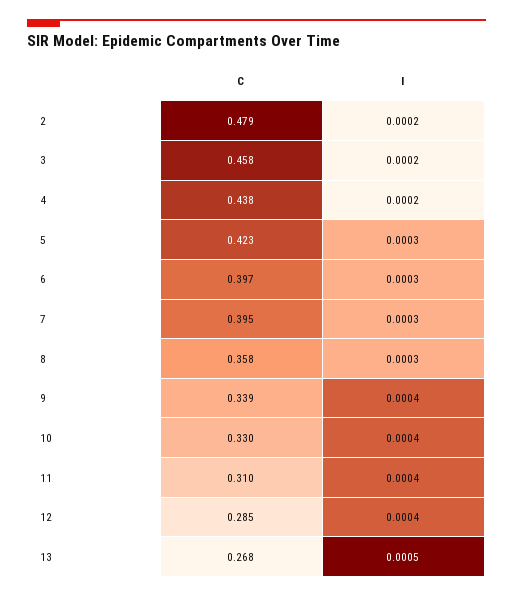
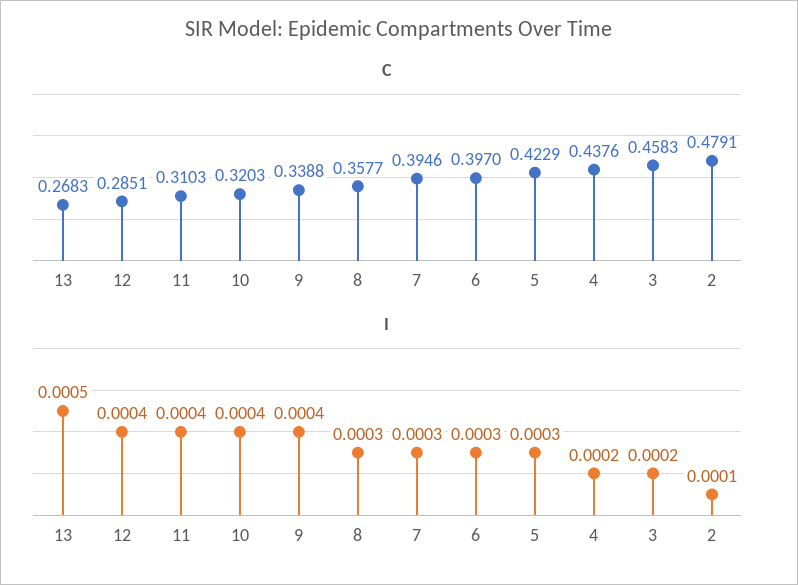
  {
    "C": {
      "2": 0.4791,
      "3": 0.4583,
      "4": 0.4376,
      "5": 0.4229,
      "6": 0.397,
      "7": 0.3946,
      "8": 0.3577,
      "9": 0.3388,
-     "10": 0.33,
+     "10": 0.3203,
      "11": 0.3103,
      "12": 0.2851,
      "13": 0.2683
    },
    "I": {
-     "2": 0.0002,
+     "2": 0.0001,
      "3": 0.0002,
      "4": 0.0002,
      "5": 0.0003,
      "6": 0.0003,
      "7": 0.0003,
      "8": 0.0003,
      "9": 0.0004,
      "10": 0.0004,
      "11": 0.0004,
      "12": 0.0004,
      "13": 0.0005
    }
  }

